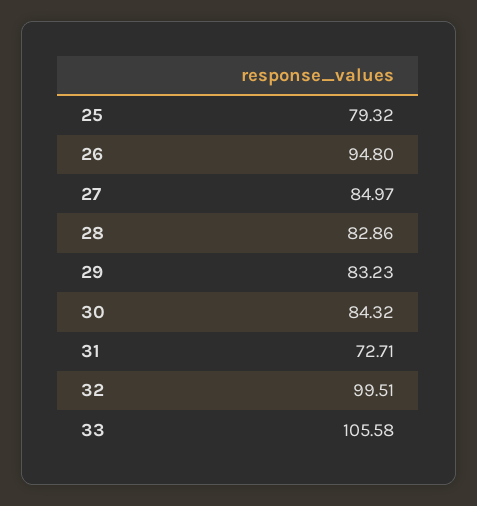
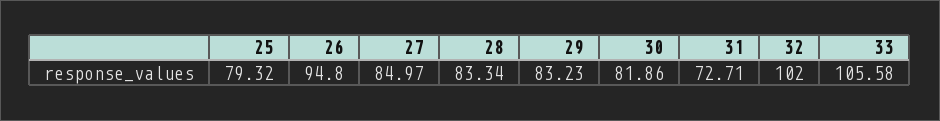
  {
    "25": 79.32,
    "26": 94.8,
    "27": 84.97,
-   "28": 82.86,
+   "28": 83.34,
    "29": 83.23,
-   "30": 84.32,
+   "30": 81.86,
    "31": 72.71,
-   "32": 99.51,
+   "32": 102,
    "33": 105.58
  }

